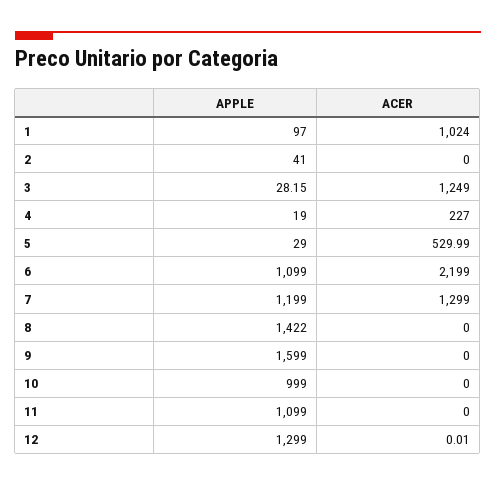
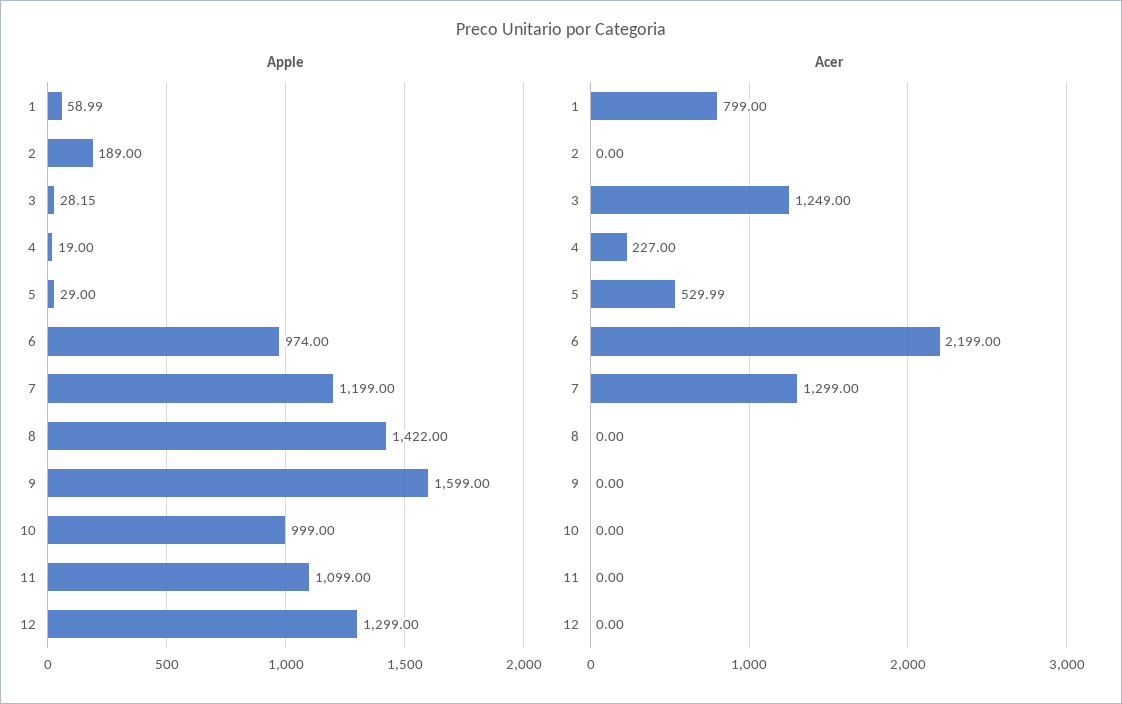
  {
    "APPLE": {
-     "1": 97,
+     "1": 58.99,
-     "2": 41,
+     "2": 189,
      "3": 28.15,
      "4": 19,
      "5": 29,
-     "6": 1099,
+     "6": 974,
      "7": 1199,
      "8": 1422,
      "9": 1599,
      "10": 999,
      "11": 1099,
      "12": 1299
    },
    "ACER": {
-     "1": 1024,
+     "1": 799,
      "2": 0,
      "3": 1249,
      "4": 227,
      "5": 529.99,
      "6": 2199,
      "7": 1299,
      "8": 0,
      "9": 0,
      "10": 0,
      "11": 0,
-     "12": 0.01
+     "12": 0
    }
  }

